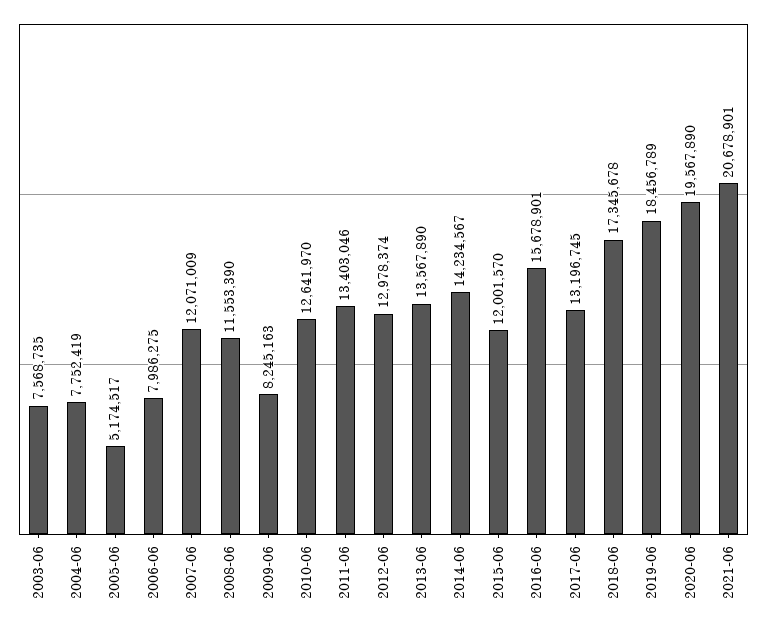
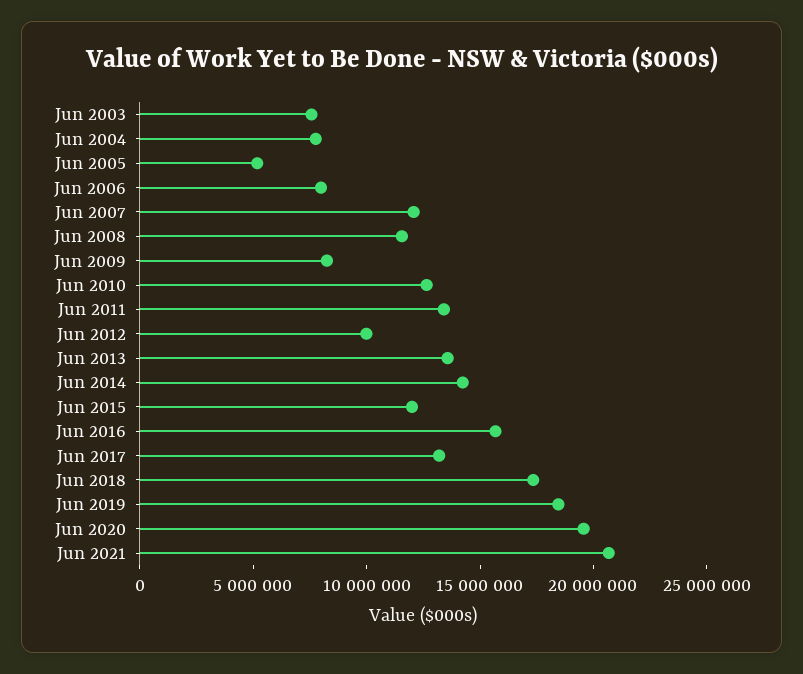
  {
    "2003-06": 7568735,
    "2004-06": 7752419,
    "2005-06": 5174517,
    "2006-06": 7986275,
    "2007-06": 12071009,
    "2008-06": 11553390,
    "2009-06": 8245163,
    "2010-06": 12641970,
    "2011-06": 13403046,
-   "2012-06": 12978374,
+   "2012-06": 10000000,
    "2013-06": 13567890,
    "2014-06": 14234567,
    "2015-06": 12001570,
    "2016-06": 15678901,
    "2017-06": 13196745,
    "2018-06": 17345678,
    "2019-06": 18456789,
    "2020-06": 19567890,
    "2021-06": 20678901
  }

